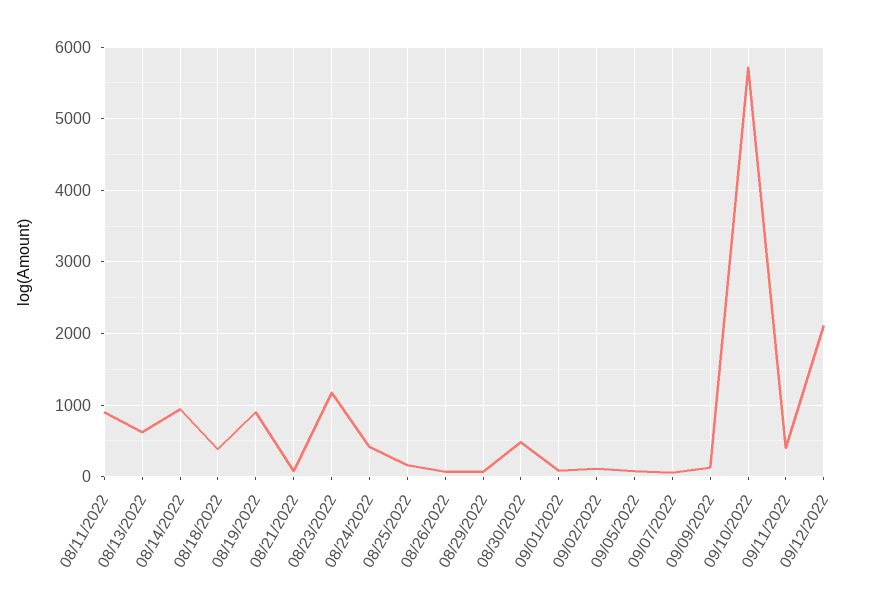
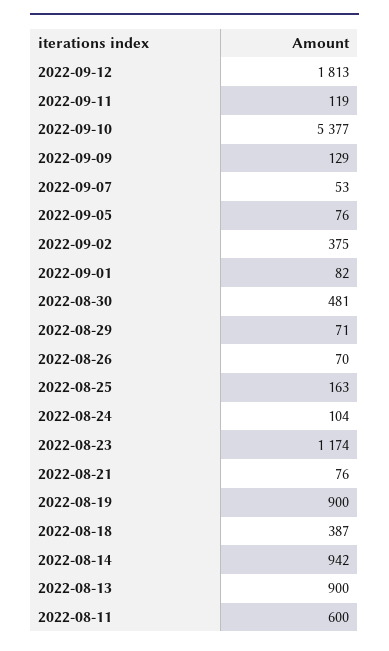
  {
-   "08/11/2022": 900,
+   "08/11/2022": 600,
-   "08/13/2022": 600,
+   "08/13/2022": 900,
    "08/14/2022": 942,
    "08/18/2022": 387,
    "08/19/2022": 900,
    "08/21/2022": 76,
    "08/23/2022": 1174,
-   "08/24/2022": 400,
+   "08/24/2022": 104,
    "08/25/2022": 163,
    "08/26/2022": 70,
    "08/29/2022": 71,
    "08/30/2022": 481,
    "09/01/2022": 82,
-   "09/02/2022": 100,
+   "09/02/2022": 375,
    "09/05/2022": 76,
    "09/07/2022": 53,
    "09/09/2022": 129,
-   "09/10/2022": 5700,
+   "09/10/2022": 5377,
-   "09/11/2022": 400,
+   "09/11/2022": 119,
-   "09/12/2022": 2100
+   "09/12/2022": 1813
  }

